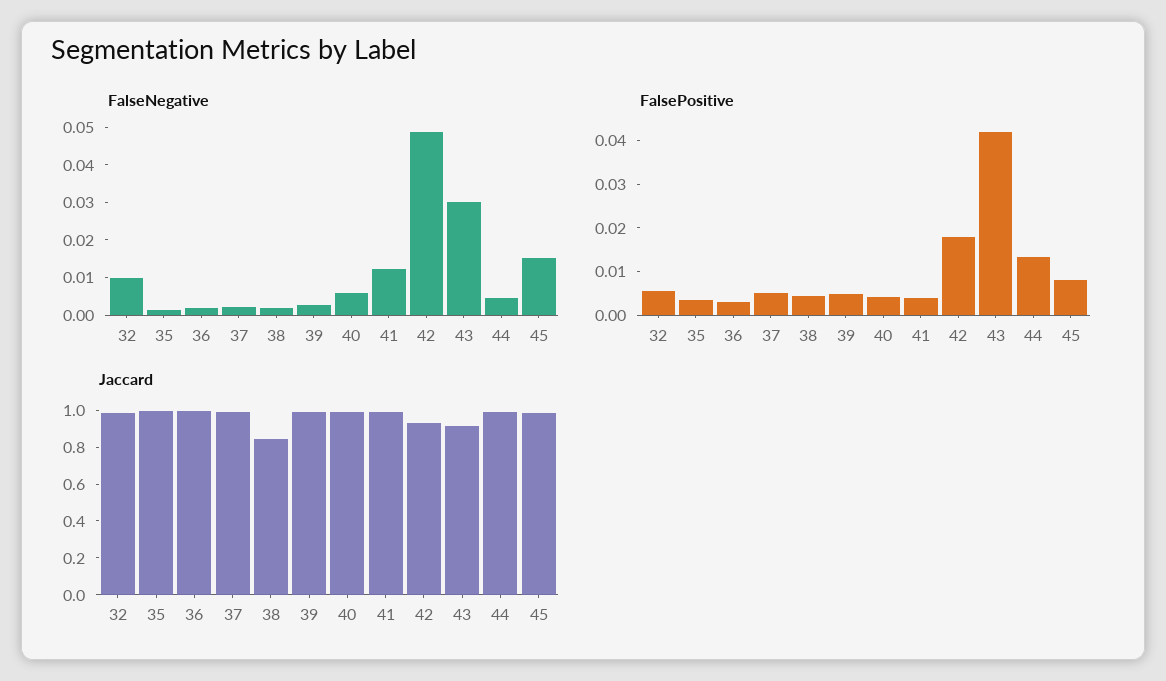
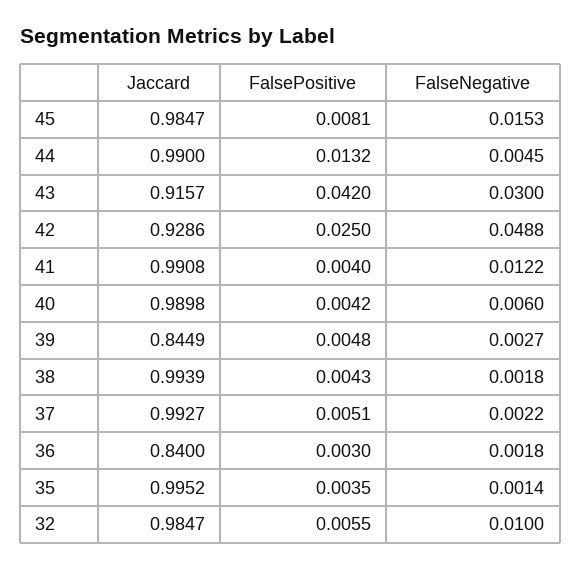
  {
    "FalseNegative": {
      "32": 0.01,
      "35": 0.0014,
      "36": 0.0018,
      "37": 0.0022,
      "38": 0.0018,
      "39": 0.0027,
      "40": 0.006,
      "41": 0.0122,
      "42": 0.0488,
      "43": 0.03,
      "44": 0.0045,
      "45": 0.0153
    },
    "FalsePositive": {
      "32": 0.0055,
      "35": 0.0035,
      "36": 0.003,
      "37": 0.0051,
      "38": 0.0043,
      "39": 0.0048,
      "40": 0.0042,
      "41": 0.004,
-     "42": 0.018,
+     "42": 0.025,
      "43": 0.042,
      "44": 0.0132,
      "45": 0.0081
    },
    "Jaccard": {
      "32": 0.9847,
      "35": 0.9952,
-     "36": 1,
+     "36": 0.84,
      "37": 0.9927,
-     "38": 0.85,
+     "38": 0.9939,
-     "39": 1,
+     "39": 0.8449,
      "40": 0.9898,
      "41": 0.9908,
      "42": 0.9286,
      "43": 0.9157,
      "44": 0.99,
      "45": 0.9847
    }
  }

